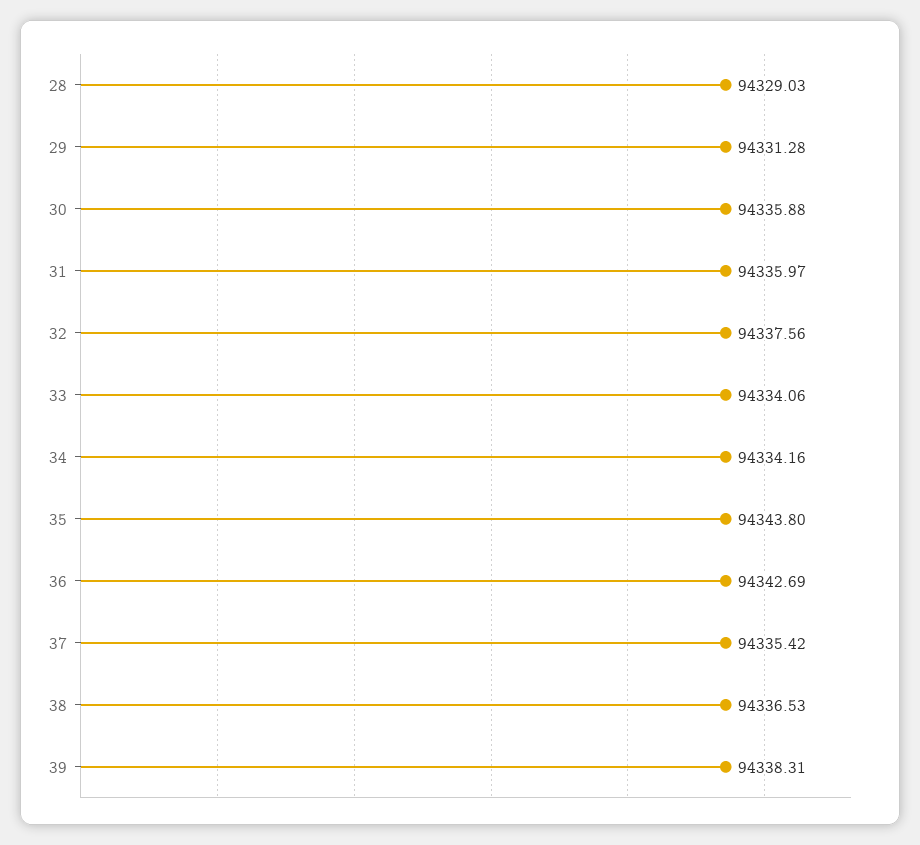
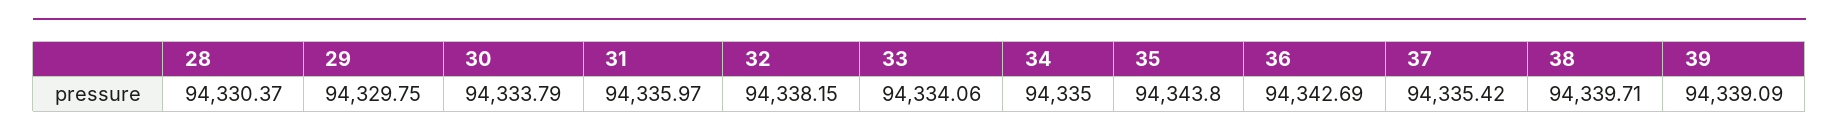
  {
-   "28": 94329.03,
+   "28": 94330.37,
-   "29": 94331.28,
+   "29": 94329.75,
-   "30": 94335.88,
+   "30": 94333.79,
    "31": 94335.97,
-   "32": 94337.56,
+   "32": 94338.15,
    "33": 94334.06,
-   "34": 94334.16,
+   "34": 94335,
    "35": 94343.8,
    "36": 94342.69,
    "37": 94335.42,
-   "38": 94336.53,
+   "38": 94339.71,
-   "39": 94338.31
+   "39": 94339.09
  }

